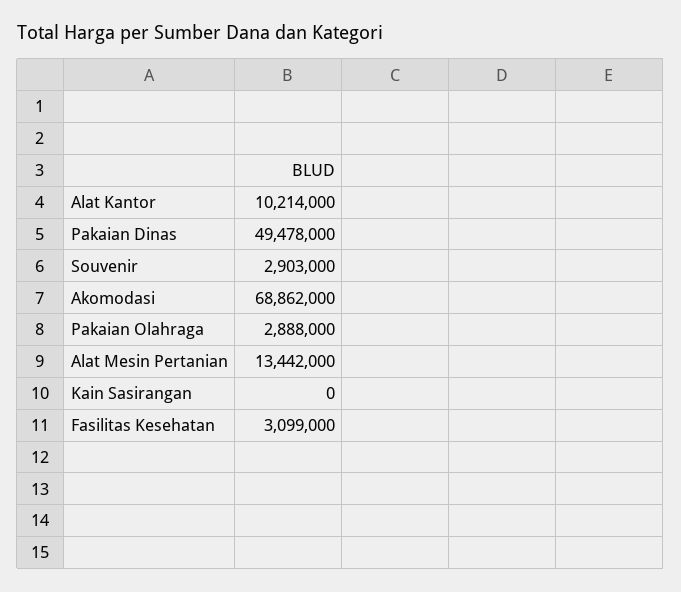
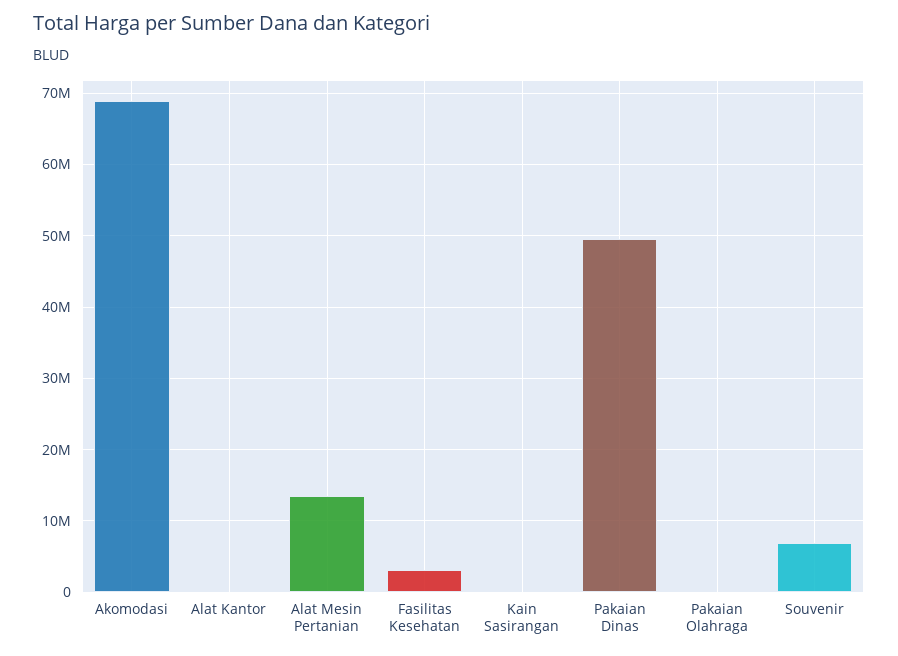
  {
-   "Alat Kantor": 10214000,
+   "Alat Kantor": 0,
    "Pakaian Dinas": 49478000,
-   "Souvenir": 2903000,
+   "Souvenir": 7000000,
    "Akomodasi": 68862000,
-   "Pakaian Olahraga": 2888000,
+   "Pakaian Olahraga": 0,
    "Alat Mesin Pertanian": 13442000,
    "Kain Sasirangan": 0,
    "Fasilitas Kesehatan": 3099000
  }

